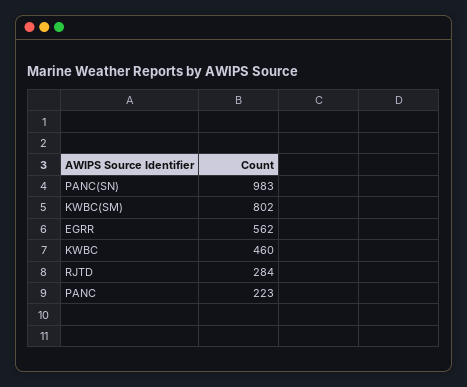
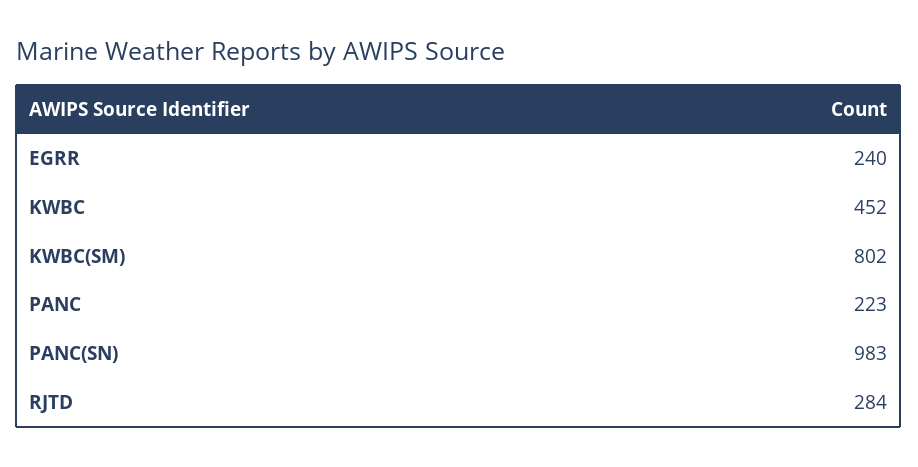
  {
    "PANC(SN)": 983,
    "KWBC(SM)": 802,
-   "EGRR": 562,
+   "EGRR": 240,
-   "KWBC": 460,
+   "KWBC": 452,
    "RJTD": 284,
    "PANC": 223
  }

